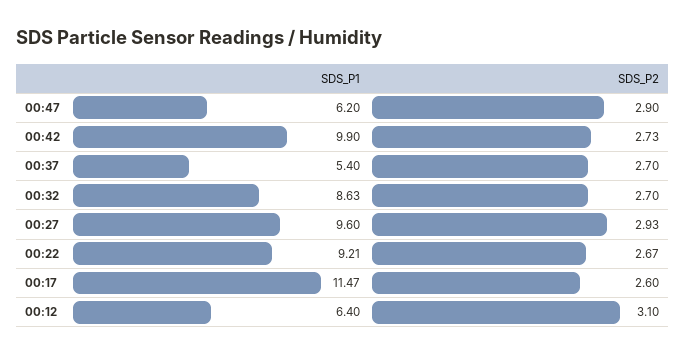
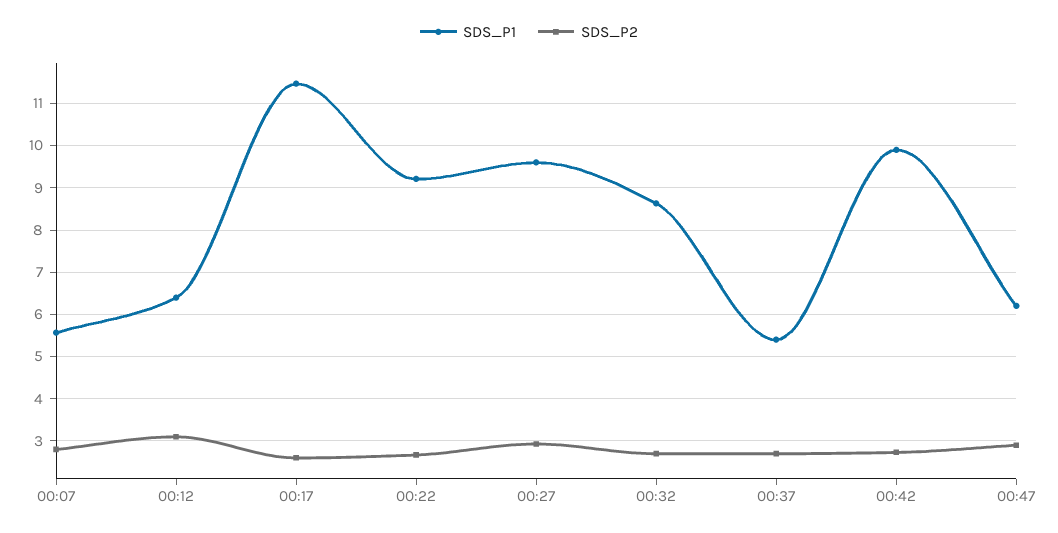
  {
    "SDS_P1": {
      "00:47": 6.2,
      "00:42": 9.9,
      "00:37": 5.4,
      "00:32": 8.63,
      "00:27": 9.6,
      "00:22": 9.21,
      "00:17": 11.47,
-     "00:12": 6.4
+     "00:12": 6.4,
+     "00:07": 5.6
    },
    "SDS_P2": {
      "00:47": 2.9,
      "00:42": 2.73,
      "00:37": 2.7,
      "00:32": 2.7,
      "00:27": 2.93,
      "00:22": 2.67,
      "00:17": 2.6,
-     "00:12": 3.1
+     "00:12": 3.1,
+     "00:07": 2.8
    }
  }

